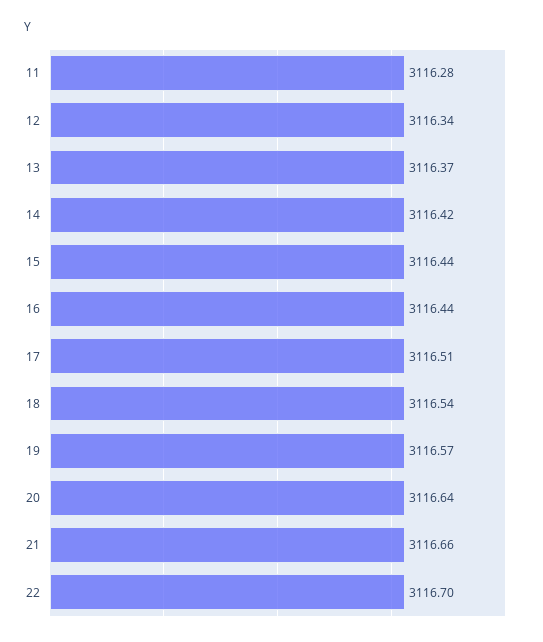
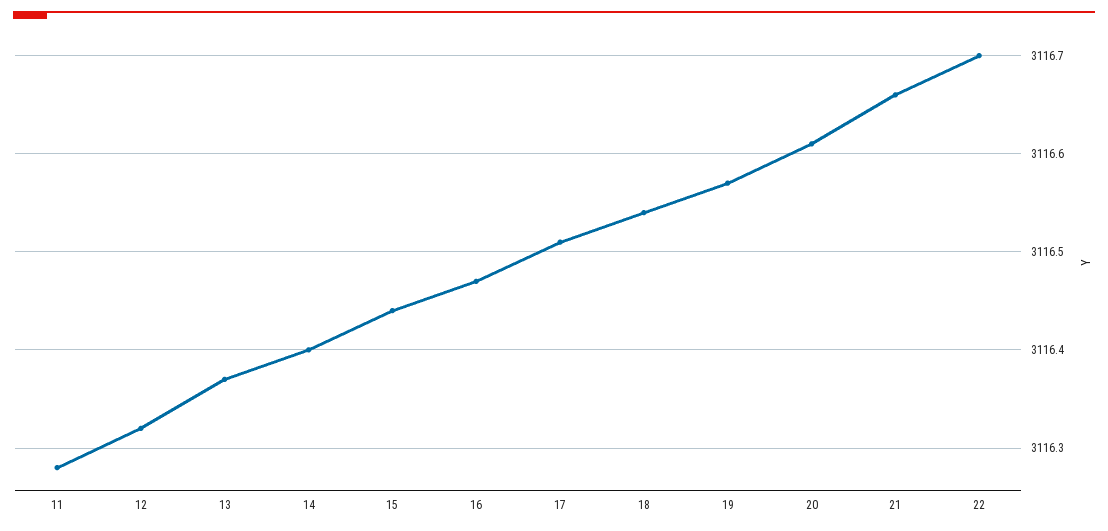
  {
    "11": 3116.28,
-   "12": 3116.34,
+   "12": 3116.32,
    "13": 3116.37,
-   "14": 3116.42,
+   "14": 3116.4,
    "15": 3116.44,
-   "16": 3116.44,
+   "16": 3116.47,
    "17": 3116.51,
    "18": 3116.54,
    "19": 3116.57,
-   "20": 3116.64,
+   "20": 3116.61,
    "21": 3116.66,
    "22": 3116.7
  }

